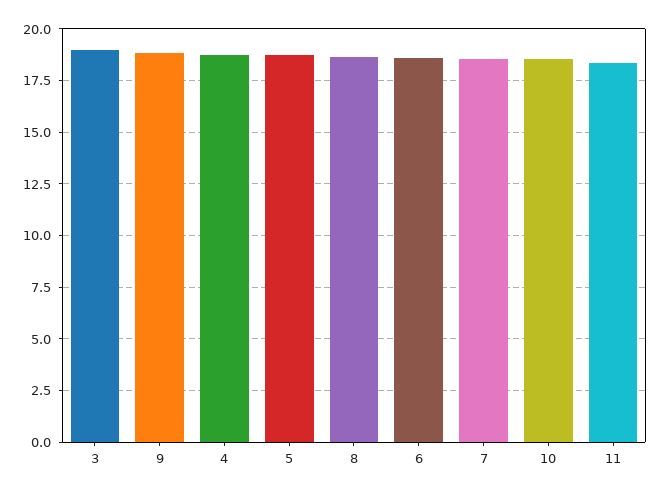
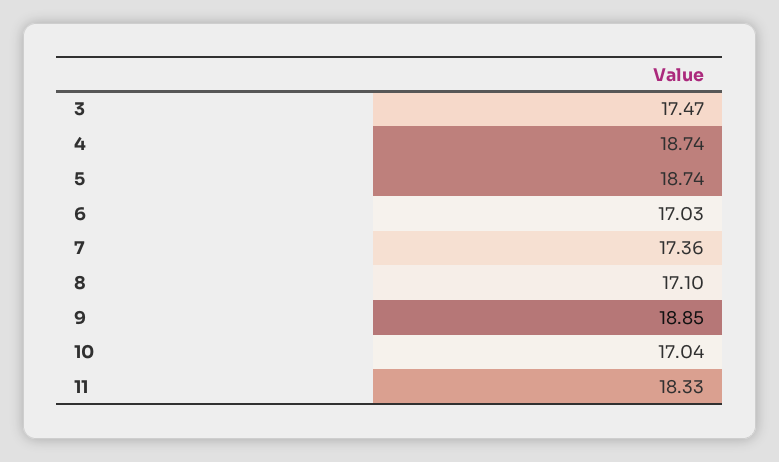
  {
-   "3": 19,
+   "3": 17.47,
    "9": 18.85,
    "4": 18.74,
    "5": 18.74,
-   "8": 18.5,
+   "8": 17.1,
-   "6": 18.5,
+   "6": 17.03,
-   "7": 18.5,
+   "7": 17.36,
-   "10": 18.5,
+   "10": 17.04,
    "11": 18.33
  }

